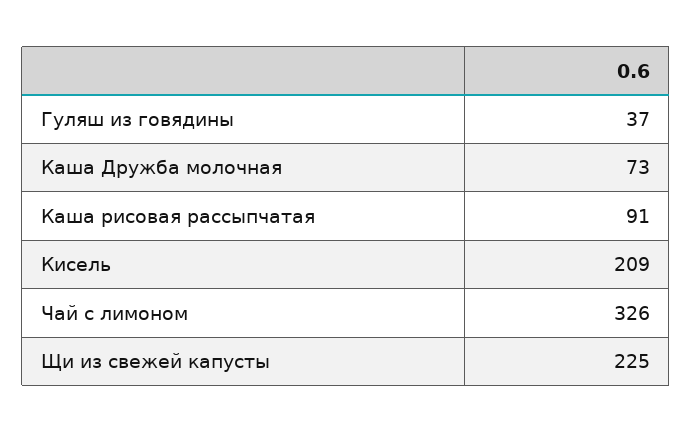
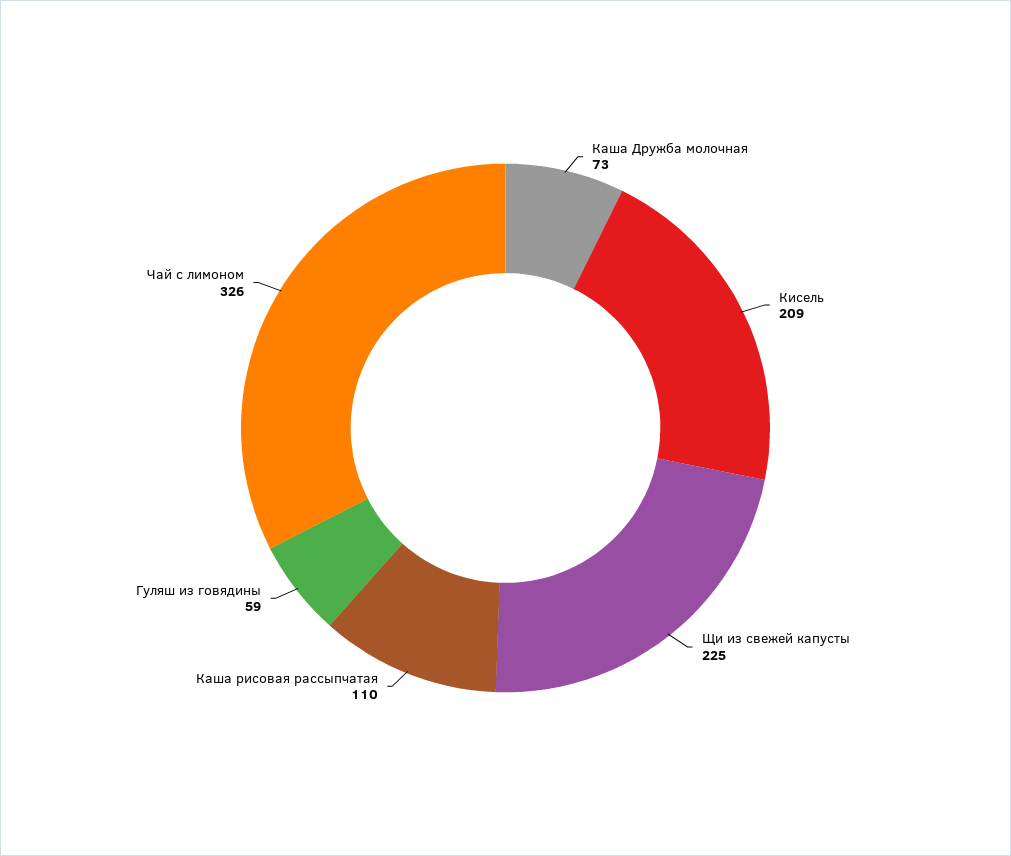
  {
-   "Гуляш из говядины": 37,
+   "Гуляш из говядины": 59,
    "Каша Дружба молочная": 73,
-   "Каша рисовая рассыпчатая": 91,
+   "Каша рисовая рассыпчатая": 110,
    "Кисель": 209,
    "Чай с лимоном": 326,
    "Щи из свежей капусты": 225
  }

